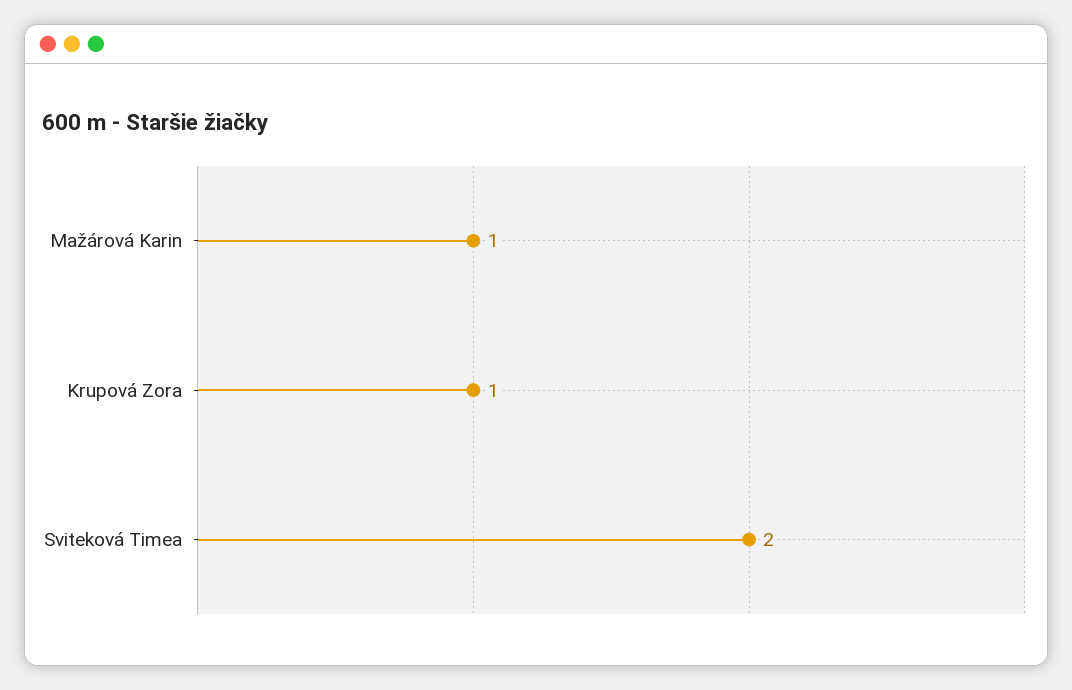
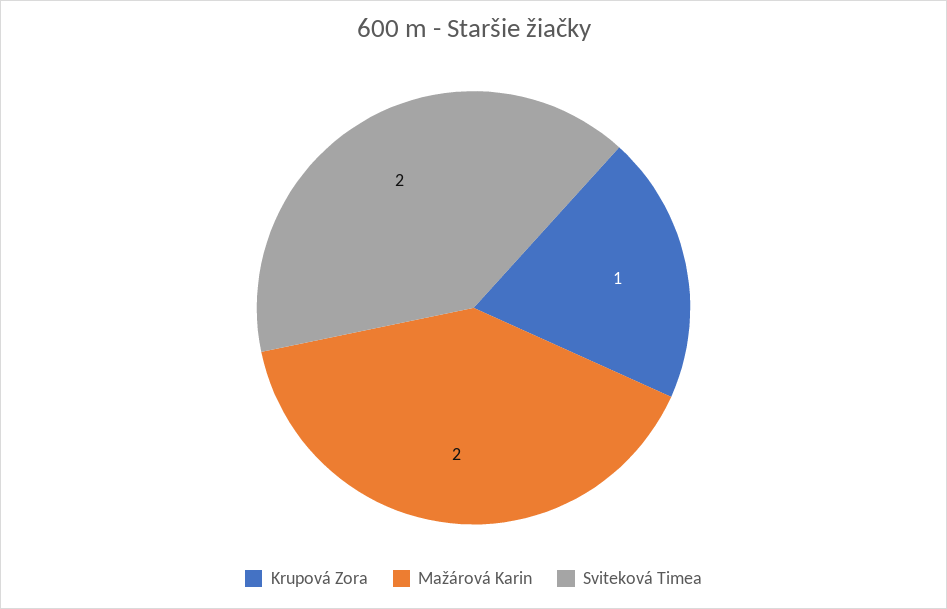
  {
-   "Mažárová Karin": 1,
+   "Mažárová Karin": 2,
    "Krupová Zora": 1,
    "Sviteková Timea": 2
  }

